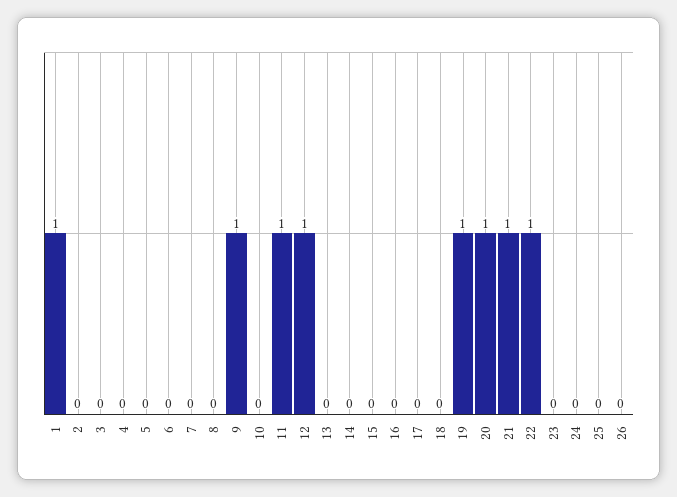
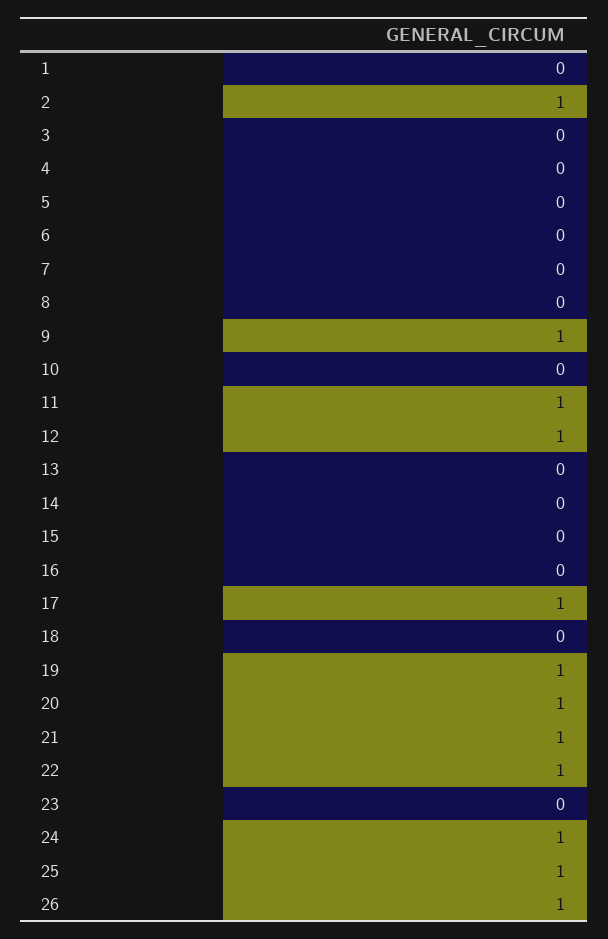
  {
-   "1": 1,
+   "1": 0,
-   "2": 0,
+   "2": 1,
    "3": 0,
    "4": 0,
    "5": 0,
    "6": 0,
    "7": 0,
    "8": 0,
    "9": 1,
    "10": 0,
    "11": 1,
    "12": 1,
    "13": 0,
    "14": 0,
    "15": 0,
    "16": 0,
-   "17": 0,
+   "17": 1,
    "18": 0,
    "19": 1,
    "20": 1,
    "21": 1,
    "22": 1,
    "23": 0,
-   "24": 0,
+   "24": 1,
-   "25": 0,
+   "25": 1,
-   "26": 0
+   "26": 1
  }

